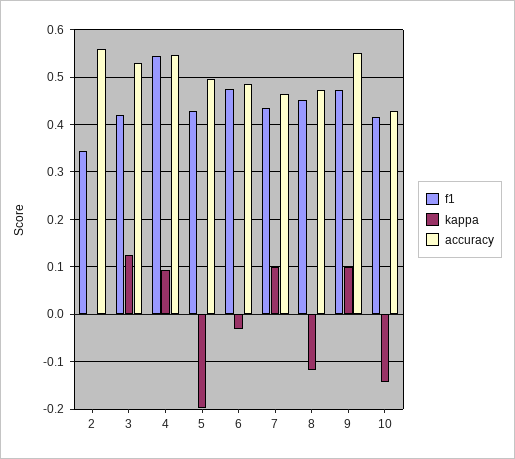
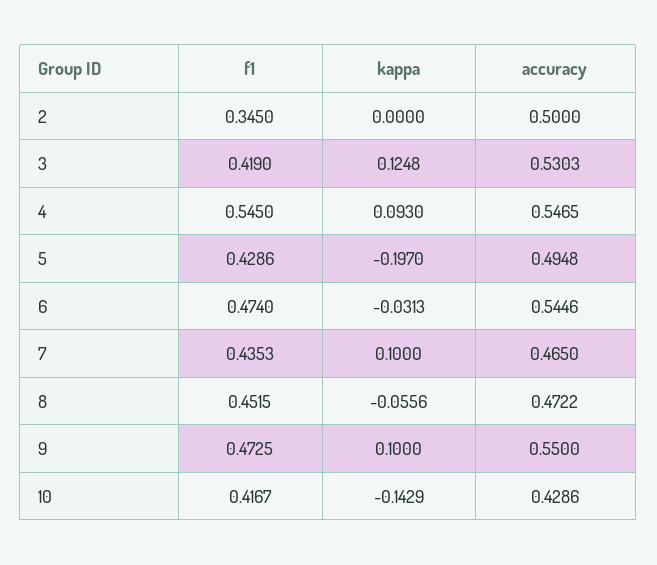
  {
    "f1": {
      "2": 0.345,
      "3": 0.419,
      "4": 0.545,
      "5": 0.4286,
      "6": 0.474,
      "7": 0.4353,
      "8": 0.4515,
      "9": 0.4725,
      "10": 0.4167
    },
    "kappa": {
      "2": 0,
      "3": 0.1248,
      "4": 0.093,
      "5": -0.197,
      "6": -0.0313,
      "7": 0.1,
-     "8": -0.12,
+     "8": -0.0556,
      "9": 0.1,
      "10": -0.1429
    },
    "accuracy": {
-     "2": 0.56,
+     "2": 0.5,
      "3": 0.5303,
      "4": 0.5465,
      "5": 0.4948,
-     "6": 0.48,
+     "6": 0.5446,
      "7": 0.465,
      "8": 0.4722,
      "9": 0.55,
      "10": 0.4286
    }
  }

